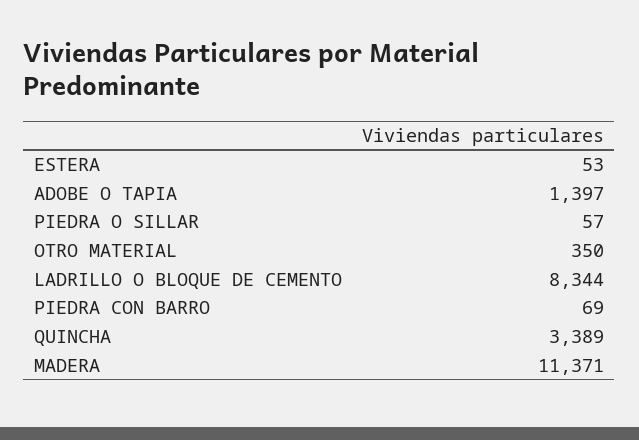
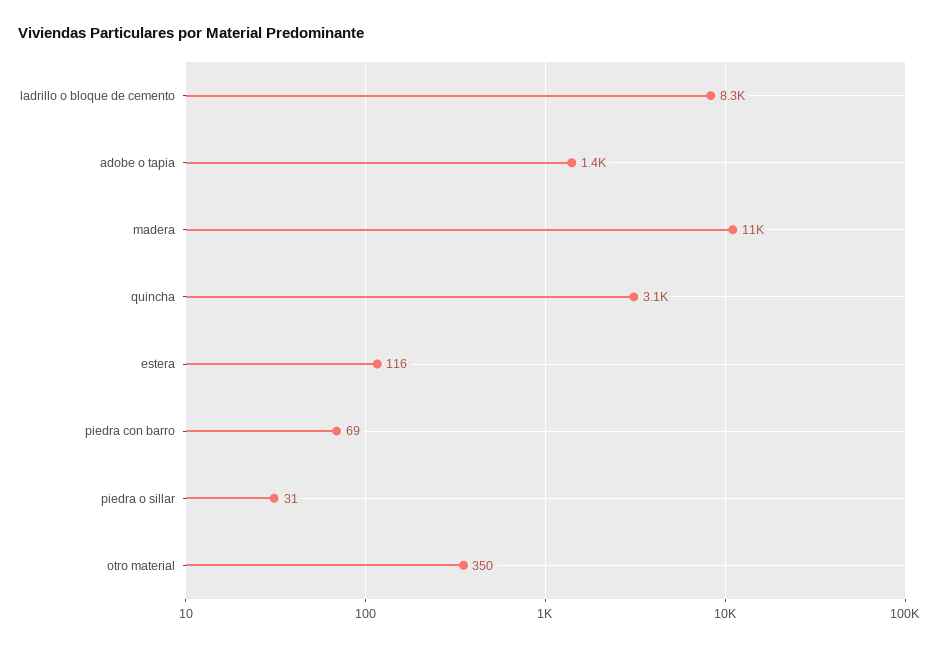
  {
-   "ESTERA": 53,
+   "ESTERA": 116,
    "ADOBE O TAPIA": 1397,
-   "PIEDRA O SILLAR": 57,
+   "PIEDRA O SILLAR": 31,
    "OTRO MATERIAL": 350,
    "LADRILLO O BLOQUE DE CEMENTO": 8344,
    "PIEDRA CON BARRO": 69,
-   "QUINCHA": 3389,
+   "QUINCHA": 3100,
    "MADERA": 11371
  }

